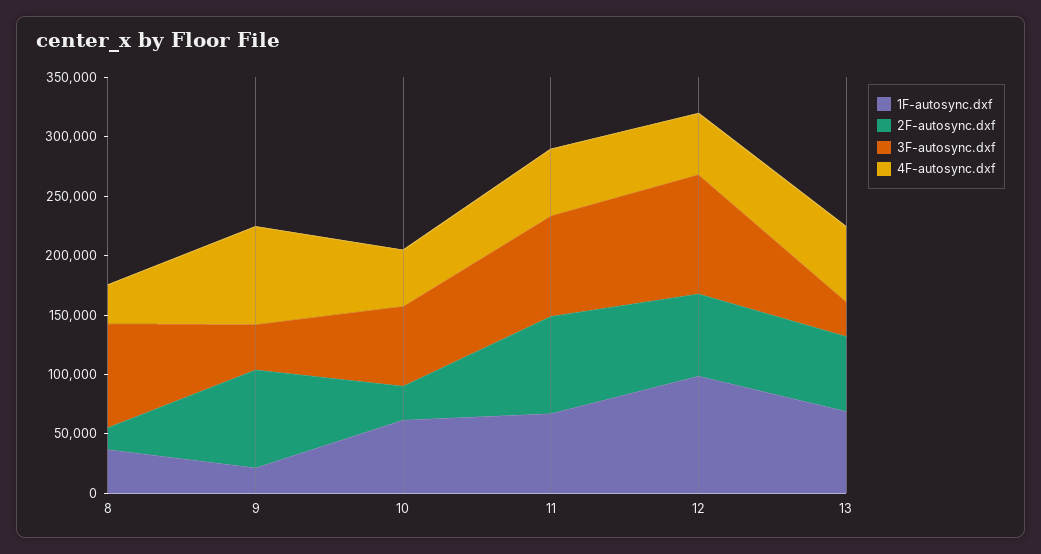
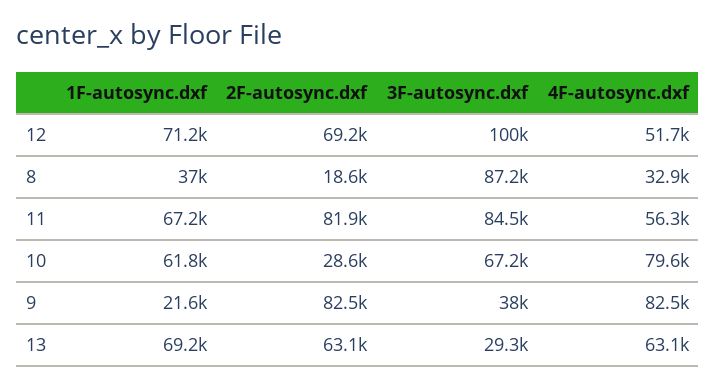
  {
    "1F-autosync.dxf": {
      "8": 37000,
      "9": 21600,
      "10": 61800,
      "11": 67200,
-     "12": 100000,
+     "12": 71200,
      "13": 69200
    },
    "2F-autosync.dxf": {
      "8": 18600,
      "9": 82500,
      "10": 28600,
      "11": 81900,
      "12": 69200,
      "13": 63100
    },
    "3F-autosync.dxf": {
      "8": 87200,
      "9": 38000,
      "10": 67200,
      "11": 84500,
      "12": 100000,
      "13": 29300
    },
    "4F-autosync.dxf": {
      "8": 32900,
      "9": 82500,
-     "10": 50000,
+     "10": 79600,
      "11": 56300,
      "12": 51700,
      "13": 63100
    }
  }

